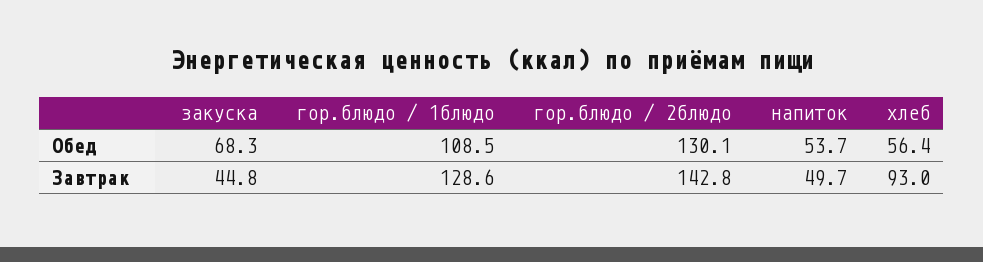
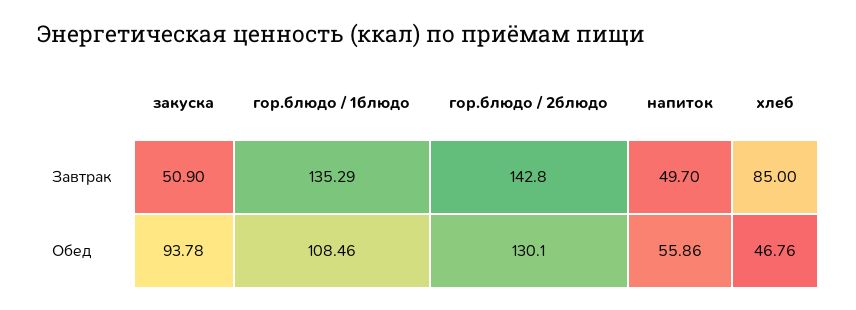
  {
    "закуска": {
-     "Обед": 68.3,
+     "Обед": 93.78,
-     "Завтрак": 44.8
+     "Завтрак": 50.9
    },
    "гор.блюдо / 1блюдо": {
      "Обед": 108.46,
-     "Завтрак": 128.6
+     "Завтрак": 135.29
    },
    "гор.блюдо / 2блюдо": {
      "Обед": 130.1,
      "Завтрак": 142.8
    },
    "напиток": {
-     "Обед": 53.7,
+     "Обед": 55.86,
      "Завтрак": 49.7
    },
    "хлеб": {
-     "Обед": 56.4,
+     "Обед": 46.76,
-     "Завтрак": 93
+     "Завтрак": 85
    }
  }

